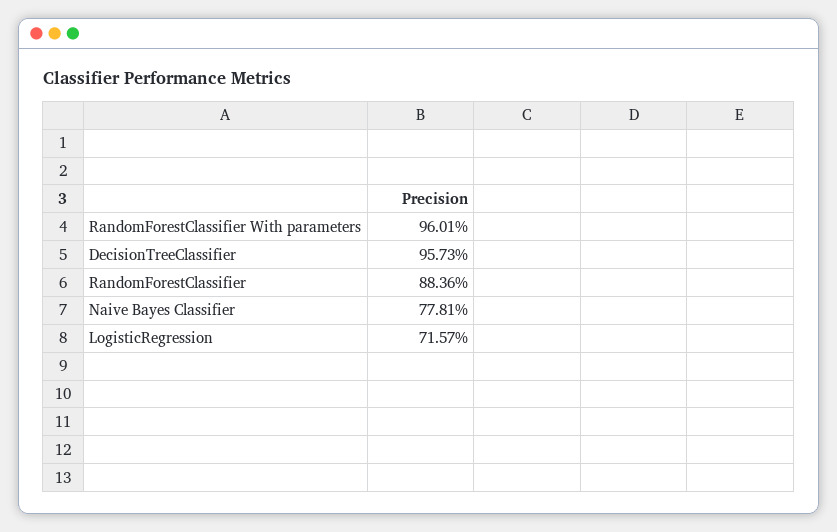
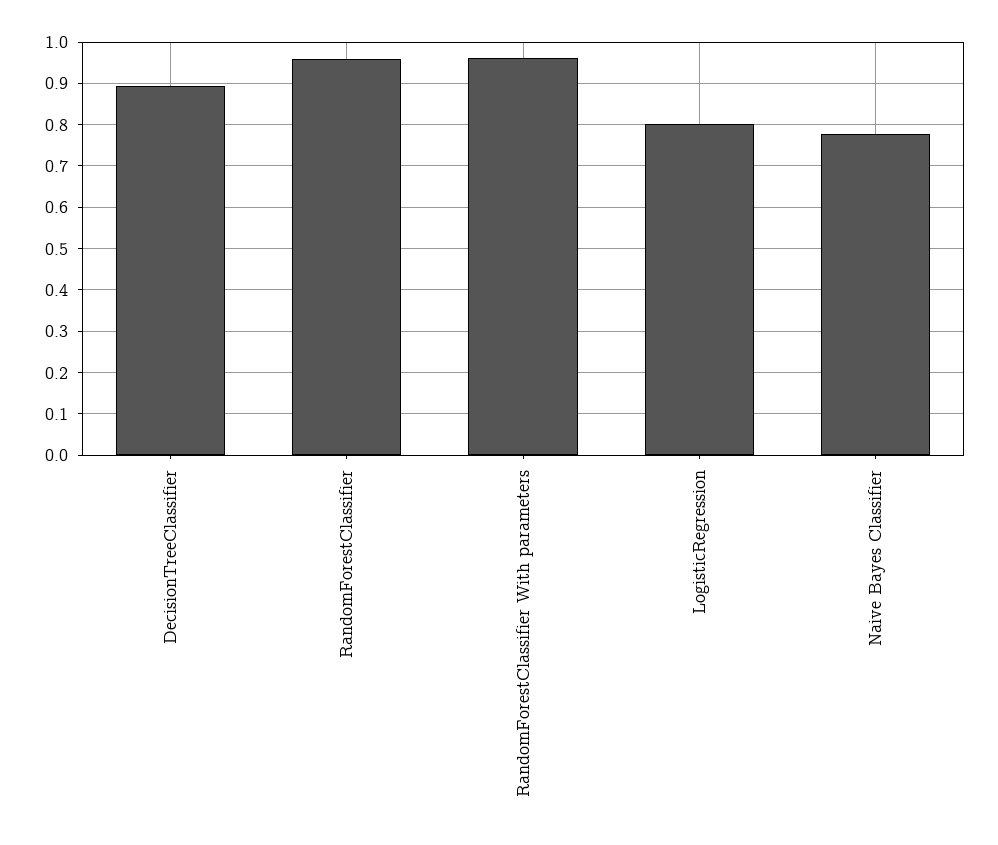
  {
    "RandomForestClassifier With parameters": 0.9601,
-   "DecisionTreeClassifier": 0.9573,
+   "DecisionTreeClassifier": 0.9,
-   "RandomForestClassifier": 0.8836,
+   "RandomForestClassifier": 0.96,
    "Naive Bayes Classifier": 0.7781,
-   "LogisticRegression": 0.7157
+   "LogisticRegression": 0.8
  }

